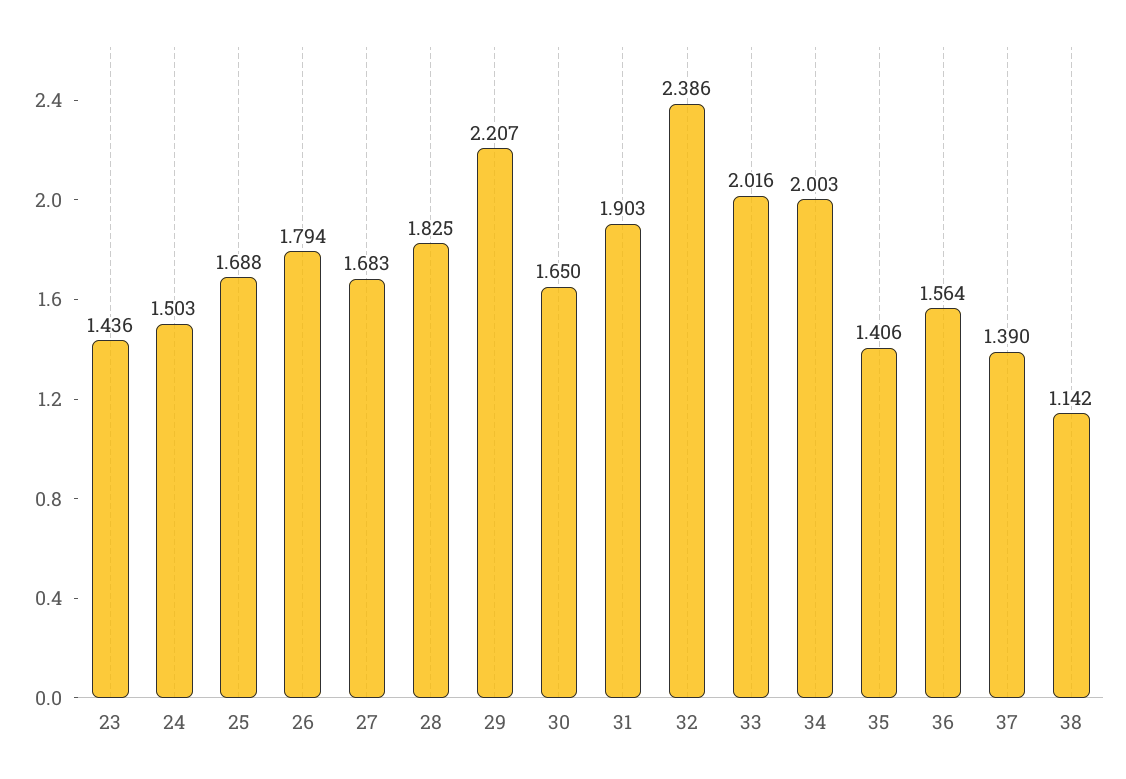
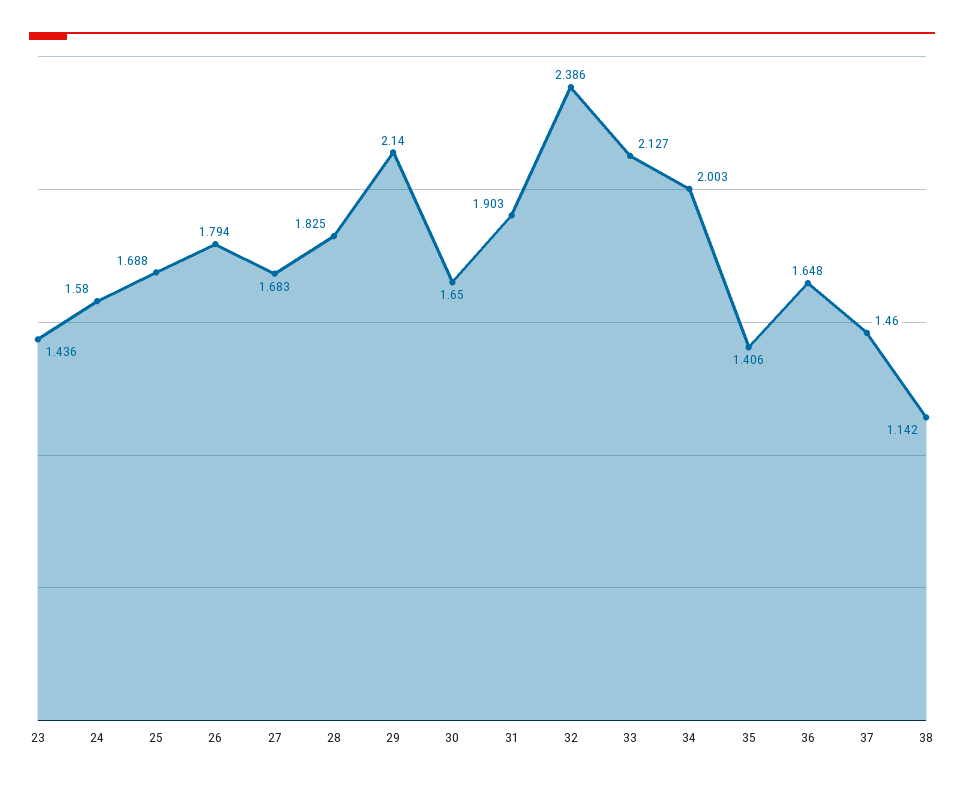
  {
    "23": 1.436,
-   "24": 1.503,
+   "24": 1.58,
    "25": 1.688,
    "26": 1.794,
    "27": 1.683,
    "28": 1.825,
-   "29": 2.207,
+   "29": 2.14,
    "30": 1.65,
    "31": 1.903,
    "32": 2.386,
-   "33": 2.016,
+   "33": 2.127,
    "34": 2.003,
    "35": 1.406,
-   "36": 1.564,
+   "36": 1.648,
-   "37": 1.39,
+   "37": 1.46,
    "38": 1.142
  }

